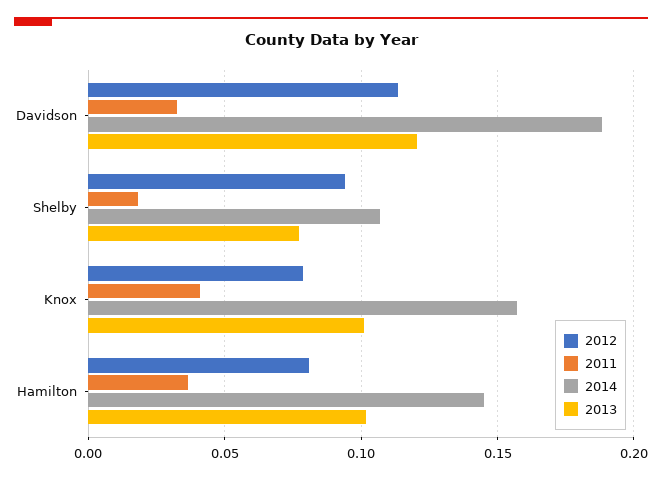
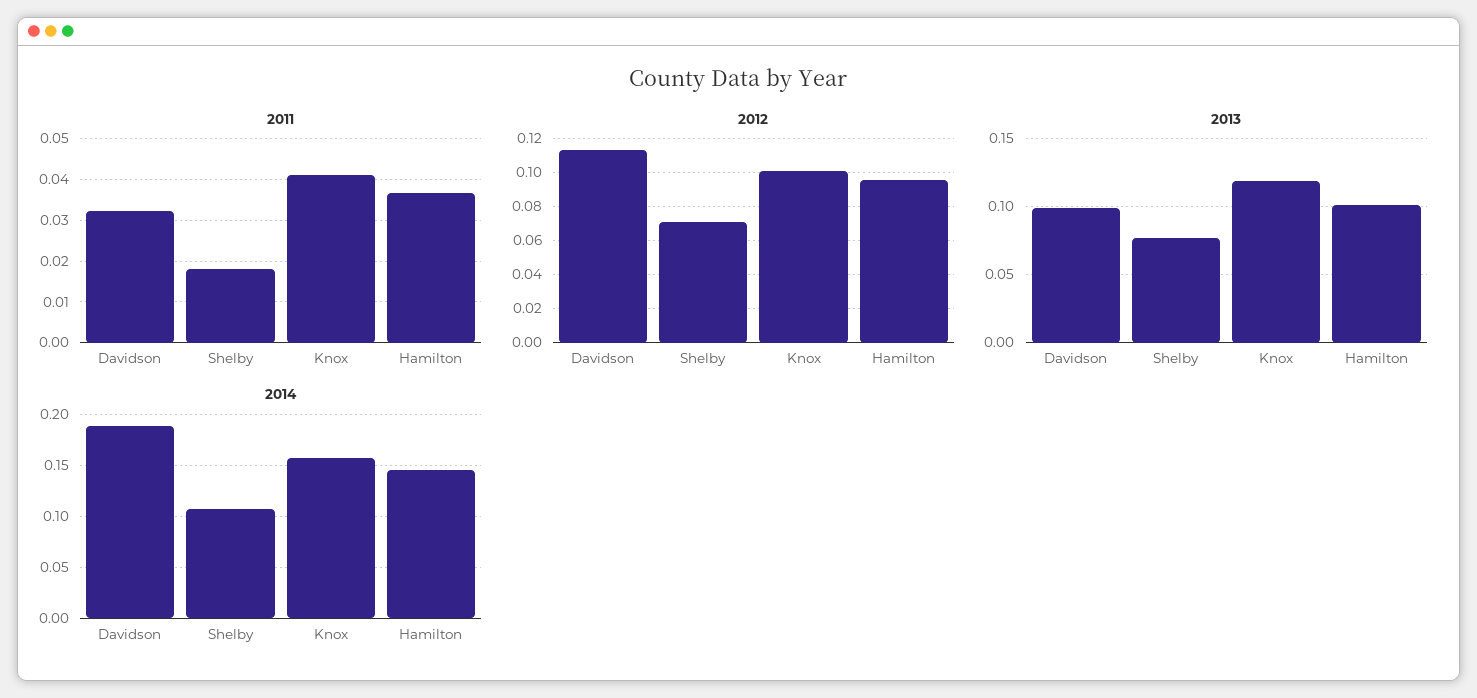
  {
    "2012": {
      "Davidson": 0.115,
-     "Shelby": 0.095,
+     "Shelby": 0.07,
-     "Knox": 0.08,
+     "Knox": 0.1,
-     "Hamilton": 0.08
+     "Hamilton": 0.095
    },
    "2011": {
      "Davidson": 0.032,
      "Shelby": 0.018,
      "Knox": 0.042,
      "Hamilton": 0.036
    },
    "2014": {
      "Davidson": 0.19,
      "Shelby": 0.105,
      "Knox": 0.155,
      "Hamilton": 0.145
    },
    "2013": {
-     "Davidson": 0.12,
+     "Davidson": 0.1,
      "Shelby": 0.075,
-     "Knox": 0.1,
+     "Knox": 0.12,
      "Hamilton": 0.1
    }
  }

